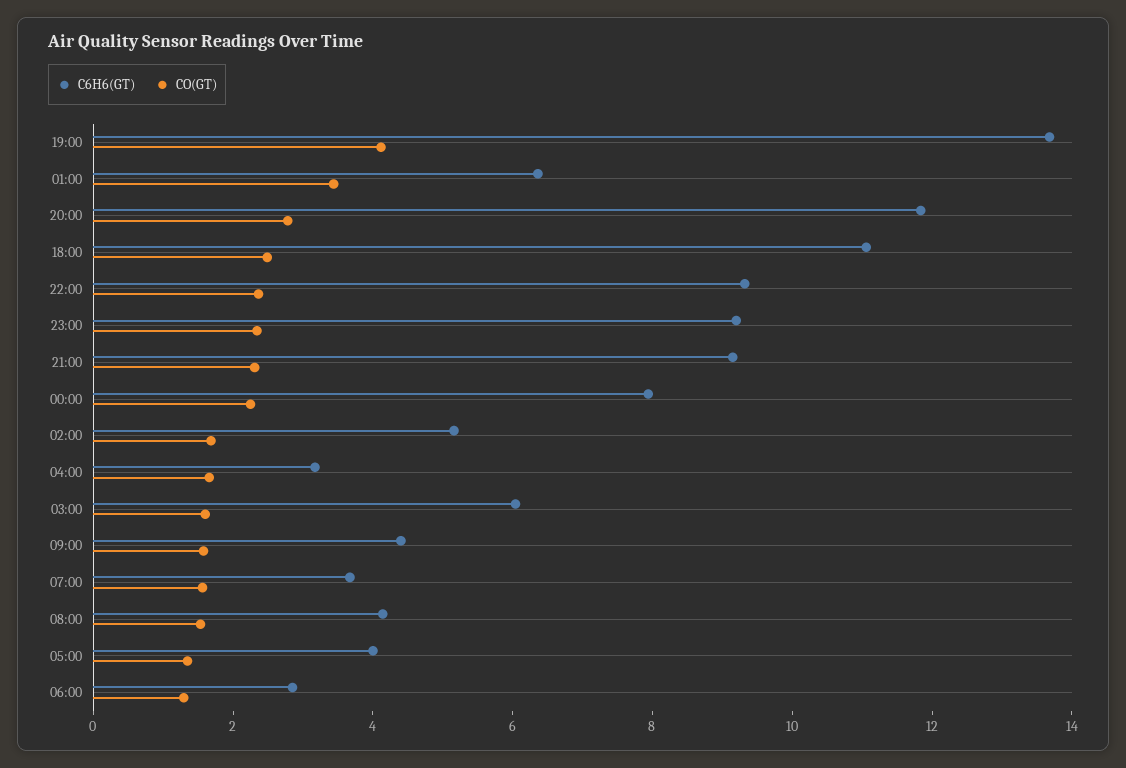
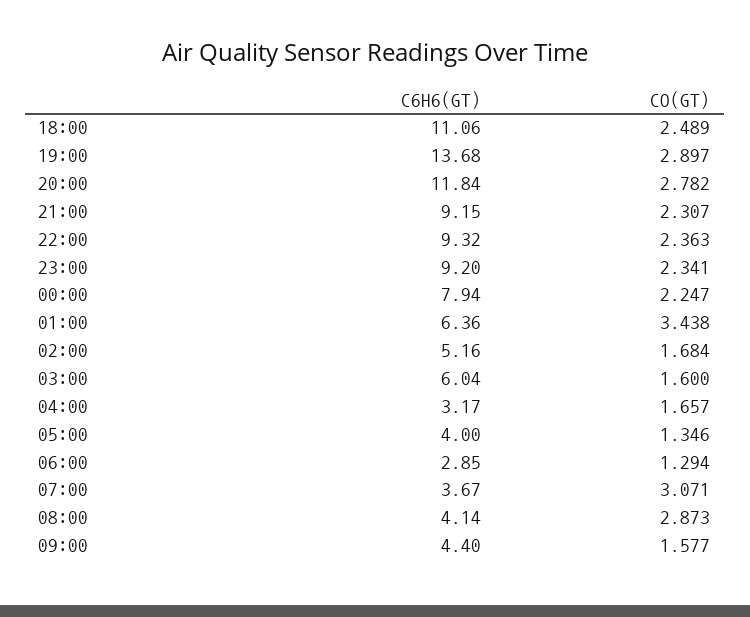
  {
    "C6H6(GT)": {
      "19:00": 13.68,
      "01:00": 6.36,
      "20:00": 11.84,
      "18:00": 11.06,
      "22:00": 9.32,
      "23:00": 9.2,
      "21:00": 9.15,
      "00:00": 7.94,
      "02:00": 5.16,
      "04:00": 3.17,
      "03:00": 6.04,
      "09:00": 4.4,
      "07:00": 3.67,
      "08:00": 4.14,
      "05:00": 4,
      "06:00": 2.85
    },
    "CO(GT)": {
-     "19:00": 4,
+     "19:00": 2.897,
      "01:00": 3.438,
      "20:00": 2.782,
      "18:00": 2.489,
      "22:00": 2.363,
      "23:00": 2.341,
      "21:00": 2.307,
      "00:00": 2.247,
      "02:00": 1.684,
      "04:00": 1.657,
      "03:00": 1.6,
      "09:00": 1.577,
-     "07:00": 1.5,
+     "07:00": 3.071,
-     "08:00": 1.5,
+     "08:00": 2.873,
      "05:00": 1.346,
      "06:00": 1.294
    }
  }

